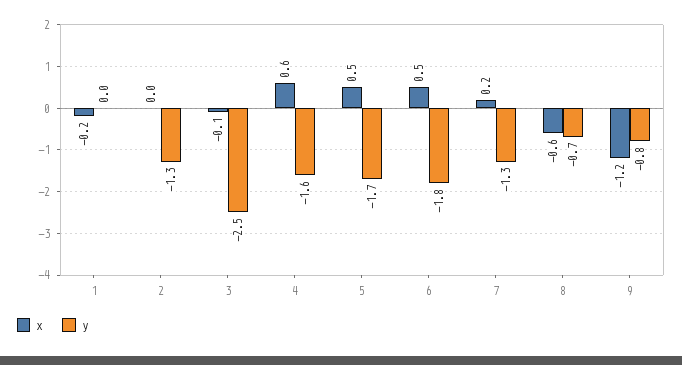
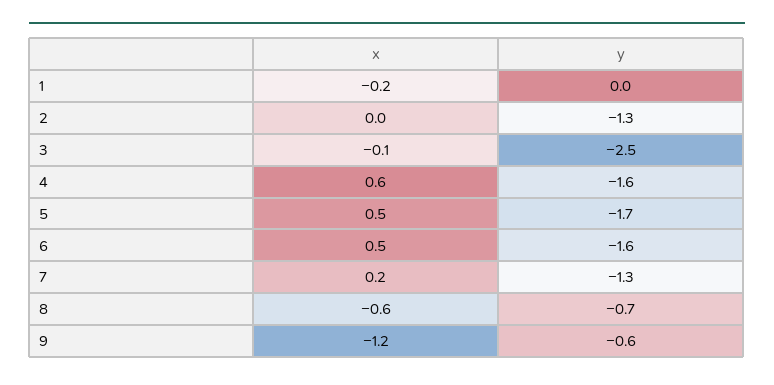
  {
    "x": {
      "1": -0.2,
      "2": 0,
      "3": -0.1,
      "4": 0.6,
      "5": 0.5,
      "6": 0.5,
      "7": 0.2,
      "8": -0.6,
      "9": -1.2
    },
    "y": {
      "1": 0,
      "2": -1.3,
      "3": -2.5,
      "4": -1.6,
      "5": -1.7,
-     "6": -1.8,
+     "6": -1.6,
      "7": -1.3,
      "8": -0.7,
-     "9": -0.8
+     "9": -0.6
    }
  }

